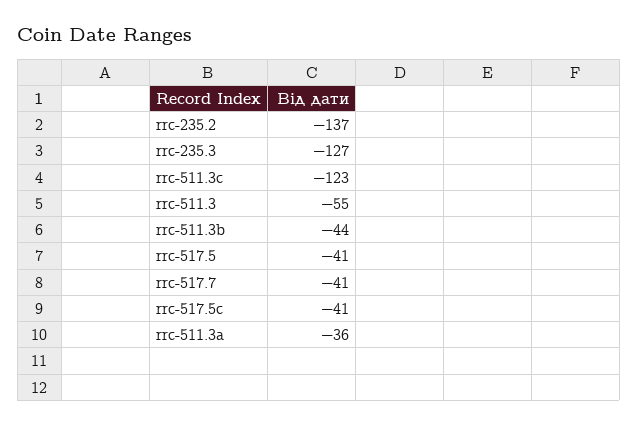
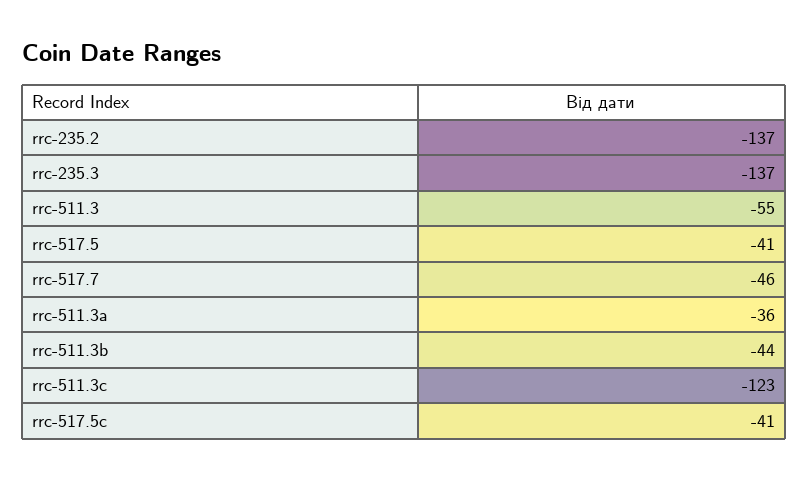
  {
    "rrc-235.2": -137,
-   "rrc-235.3": -127,
+   "rrc-235.3": -137,
    "rrc-511.3c": -123,
    "rrc-511.3": -55,
    "rrc-511.3b": -44,
    "rrc-517.5": -41,
-   "rrc-517.7": -41,
+   "rrc-517.7": -46,
    "rrc-517.5c": -41,
    "rrc-511.3a": -36
  }

